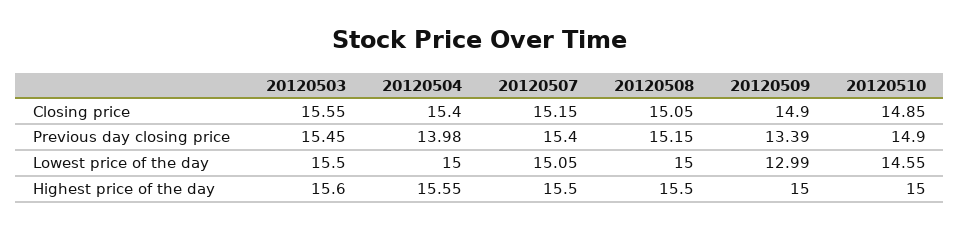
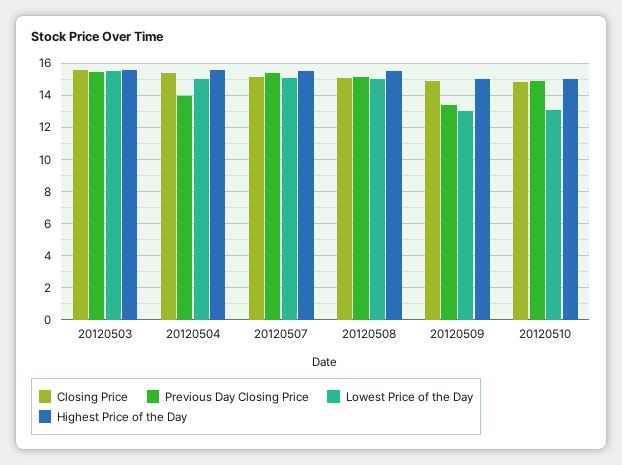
  {
    "Closing price": {
      "20120503": 15.55,
      "20120504": 15.4,
      "20120507": 15.15,
      "20120508": 15.05,
      "20120509": 14.9,
      "20120510": 14.85
    },
    "Previous day closing price": {
      "20120503": 15.45,
      "20120504": 13.98,
      "20120507": 15.4,
      "20120508": 15.15,
      "20120509": 13.39,
      "20120510": 14.9
    },
    "Lowest price of the day": {
      "20120503": 15.5,
      "20120504": 15,
      "20120507": 15.05,
      "20120508": 15,
      "20120509": 12.99,
-     "20120510": 14.55
+     "20120510": 13
    },
    "Highest price of the day": {
      "20120503": 15.6,
      "20120504": 15.55,
      "20120507": 15.5,
      "20120508": 15.5,
      "20120509": 15,
      "20120510": 15
    }
  }

